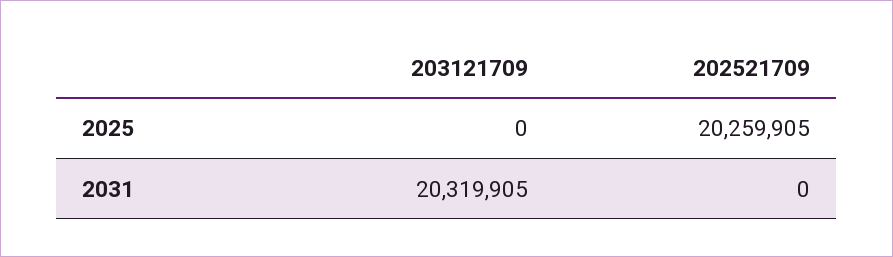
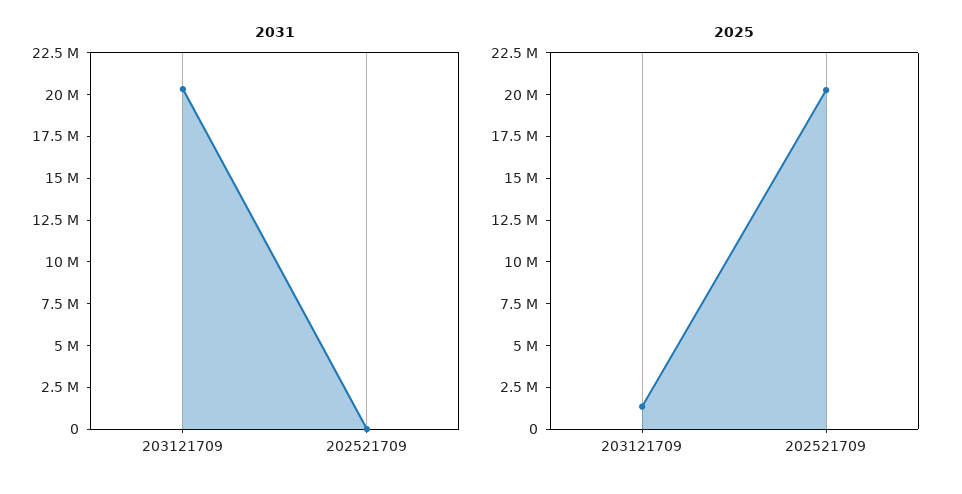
  {
    "2025": {
-     "203121709": 0,
+     "203121709": 1500000,
      "202521709": 20259905
    },
    "2031": {
      "203121709": 20319905,
      "202521709": 0
    }
  }

